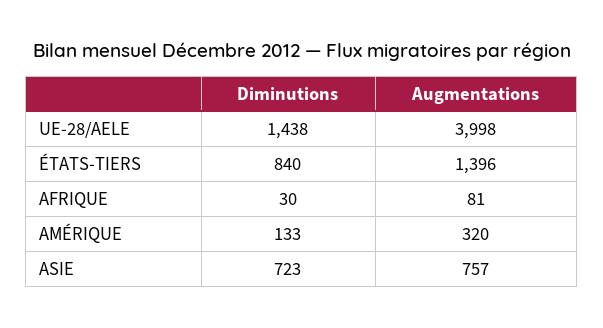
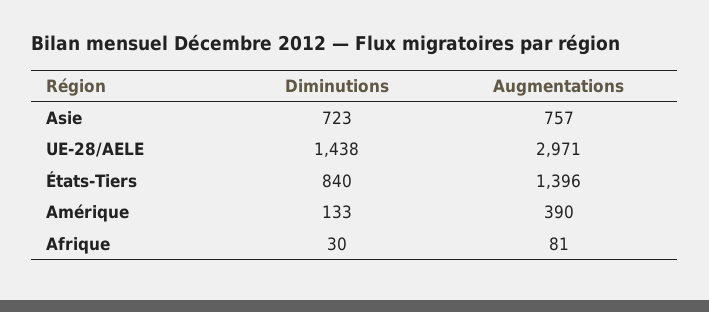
  {
    "Diminutions": {
      "UE-28/AELE": 1438,
      "ÉTATS-TIERS": 840,
      "AFRIQUE": 30,
      "AMÉRIQUE": 133,
      "ASIE": 723
    },
    "Augmentations": {
-     "UE-28/AELE": 3998,
+     "UE-28/AELE": 2971,
      "ÉTATS-TIERS": 1396,
      "AFRIQUE": 81,
-     "AMÉRIQUE": 320,
+     "AMÉRIQUE": 390,
      "ASIE": 757
    }
  }

